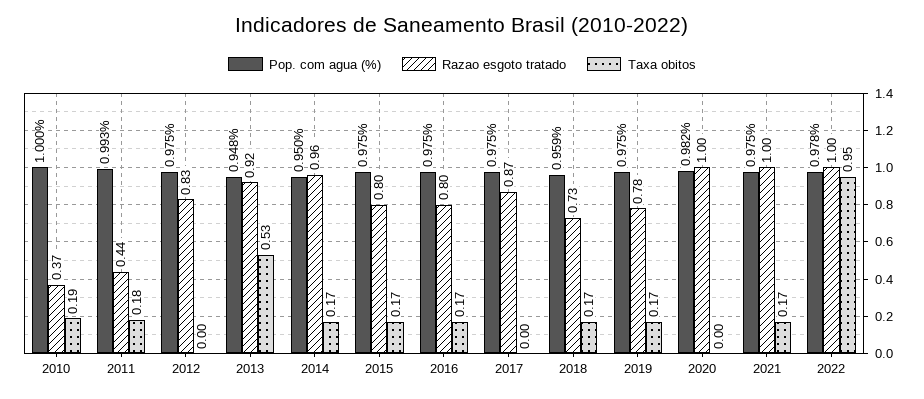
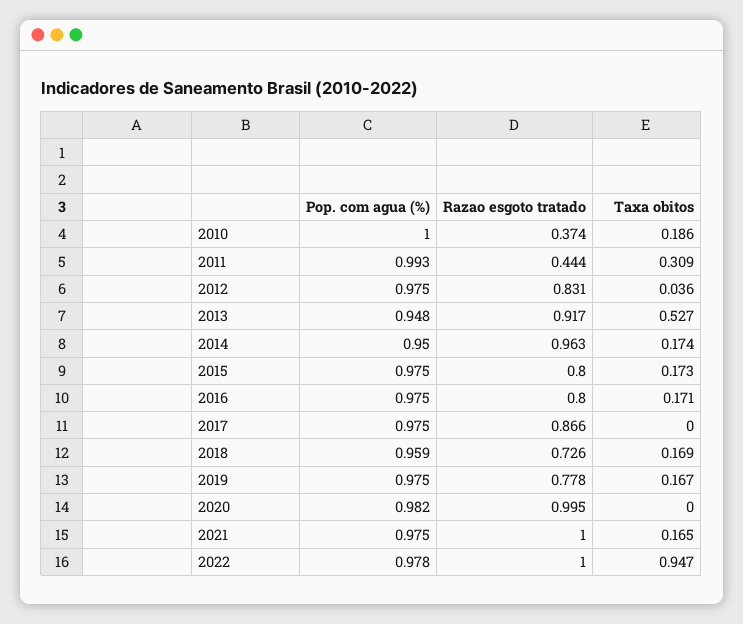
  {
    "Pop. com agua (%)": {
      "2010": 1,
      "2011": 0.993,
      "2012": 0.975,
      "2013": 0.948,
      "2014": 0.95,
      "2015": 0.975,
      "2016": 0.975,
      "2017": 0.975,
      "2018": 0.959,
      "2019": 0.975,
      "2020": 0.982,
      "2021": 0.975,
      "2022": 0.978
    },
    "Razao esgoto tratado": {
      "2010": 0.374,
      "2011": 0.444,
      "2012": 0.831,
      "2013": 0.917,
      "2014": 0.963,
      "2015": 0.8,
      "2016": 0.8,
      "2017": 0.866,
      "2018": 0.726,
      "2019": 0.778,
      "2020": 0.995,
      "2021": 1,
      "2022": 1
    },
    "Taxa obitos": {
      "2010": 0.186,
-     "2011": 0.18,
+     "2011": 0.309,
-     "2012": 0,
+     "2012": 0.036,
      "2013": 0.527,
      "2014": 0.174,
      "2015": 0.173,
      "2016": 0.171,
      "2017": 0,
      "2018": 0.169,
      "2019": 0.167,
      "2020": 0,
      "2021": 0.165,
      "2022": 0.947
    }
  }

